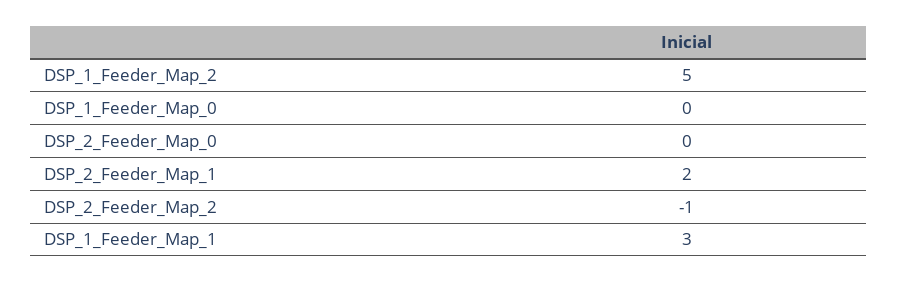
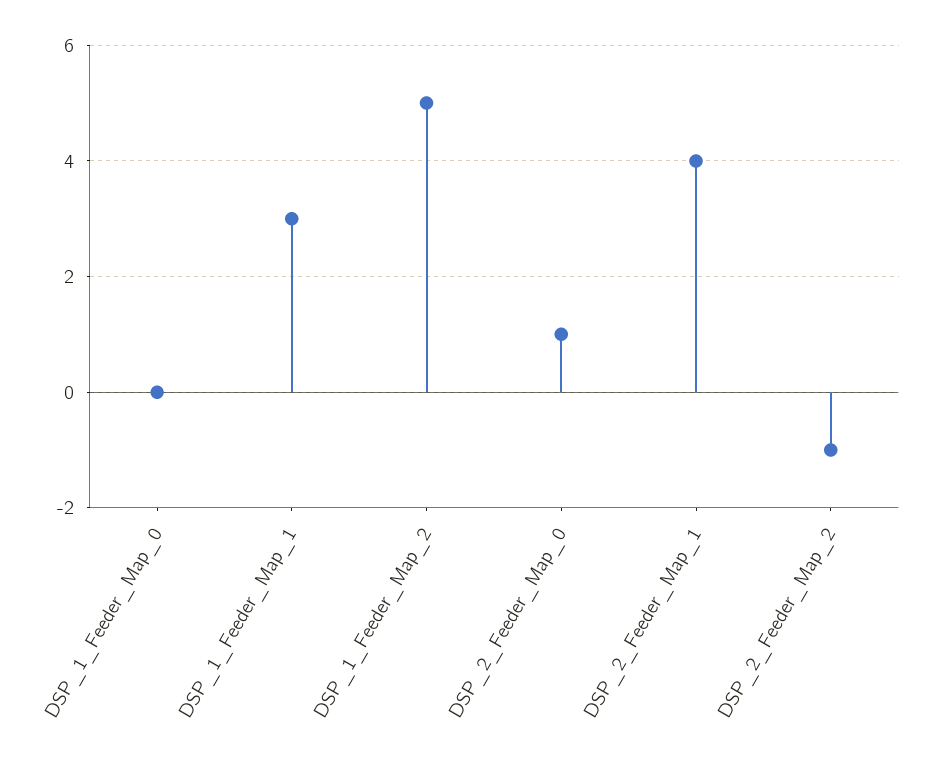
  {
    "DSP_1_Feeder_Map_2": 5,
    "DSP_1_Feeder_Map_0": 0,
-   "DSP_2_Feeder_Map_0": 0,
+   "DSP_2_Feeder_Map_0": 1,
-   "DSP_2_Feeder_Map_1": 2,
+   "DSP_2_Feeder_Map_1": 4,
    "DSP_2_Feeder_Map_2": -1,
    "DSP_1_Feeder_Map_1": 3
  }

